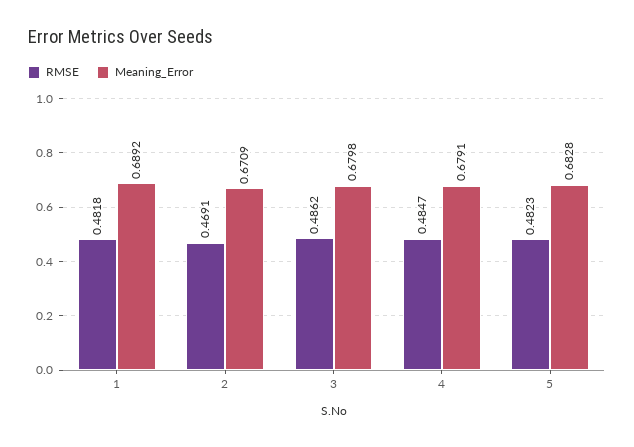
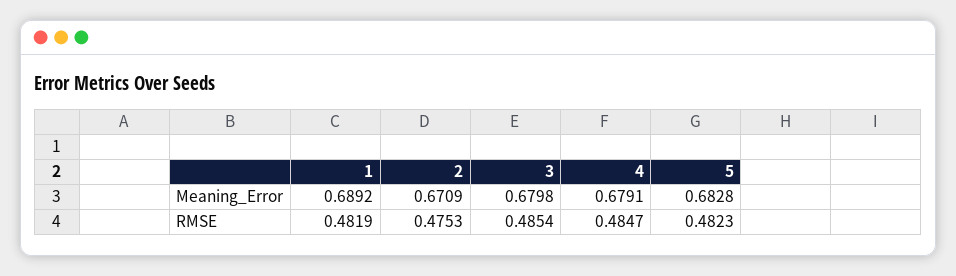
  {
    "RMSE": {
-     "1": 0.4818,
+     "1": 0.4819,
-     "2": 0.4691,
+     "2": 0.4753,
-     "3": 0.4862,
+     "3": 0.4854,
      "4": 0.4847,
      "5": 0.4823
    },
    "Meaning_Error": {
      "1": 0.6892,
      "2": 0.6709,
      "3": 0.6798,
      "4": 0.6791,
      "5": 0.6828
    }
  }

